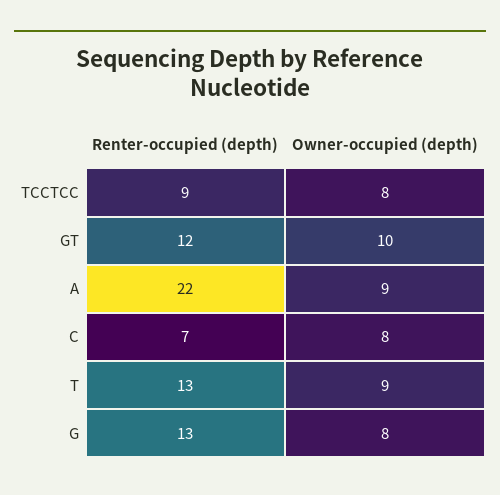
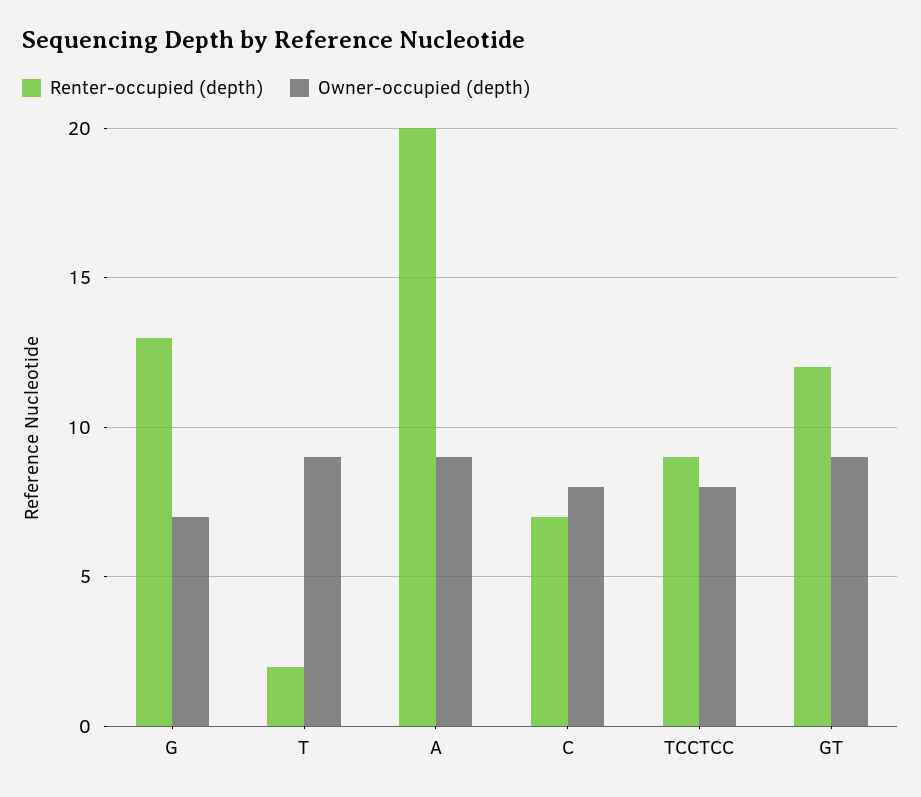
  {
    "Renter-occupied (depth)": {
      "TCCTCC": 9,
      "GT": 12,
-     "A": 22,
+     "A": 20,
      "C": 7,
-     "T": 13,
+     "T": 2,
      "G": 13
    },
    "Owner-occupied (depth)": {
      "TCCTCC": 8,
-     "GT": 10,
+     "GT": 9,
      "A": 9,
      "C": 8,
      "T": 9,
-     "G": 8
+     "G": 7
    }
  }

